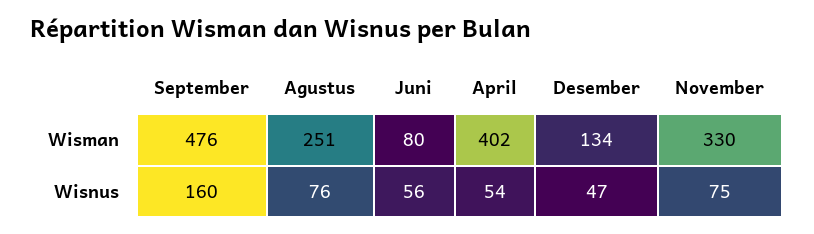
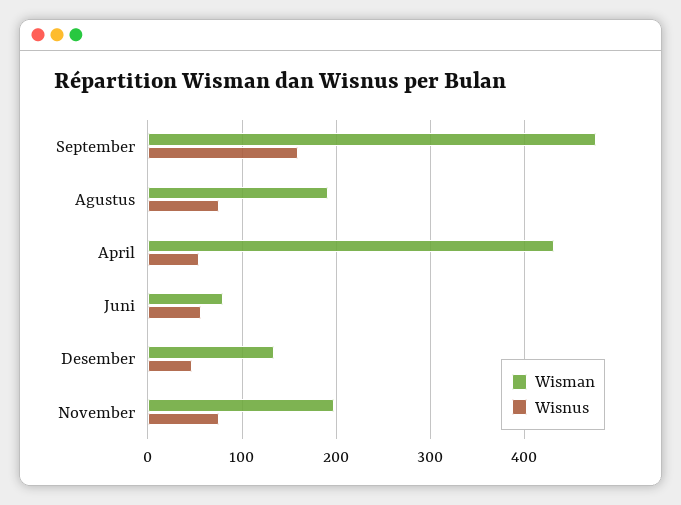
  {
    "Wisman": {
      "September": 476,
-     "Agustus": 251,
+     "Agustus": 190,
      "Juni": 80,
-     "April": 402,
+     "April": 430,
      "Desember": 134,
-     "November": 330
+     "November": 200
    },
    "Wisnus": {
      "September": 160,
      "Agustus": 76,
      "Juni": 56,
      "April": 54,
      "Desember": 47,
      "November": 75
    }
  }

